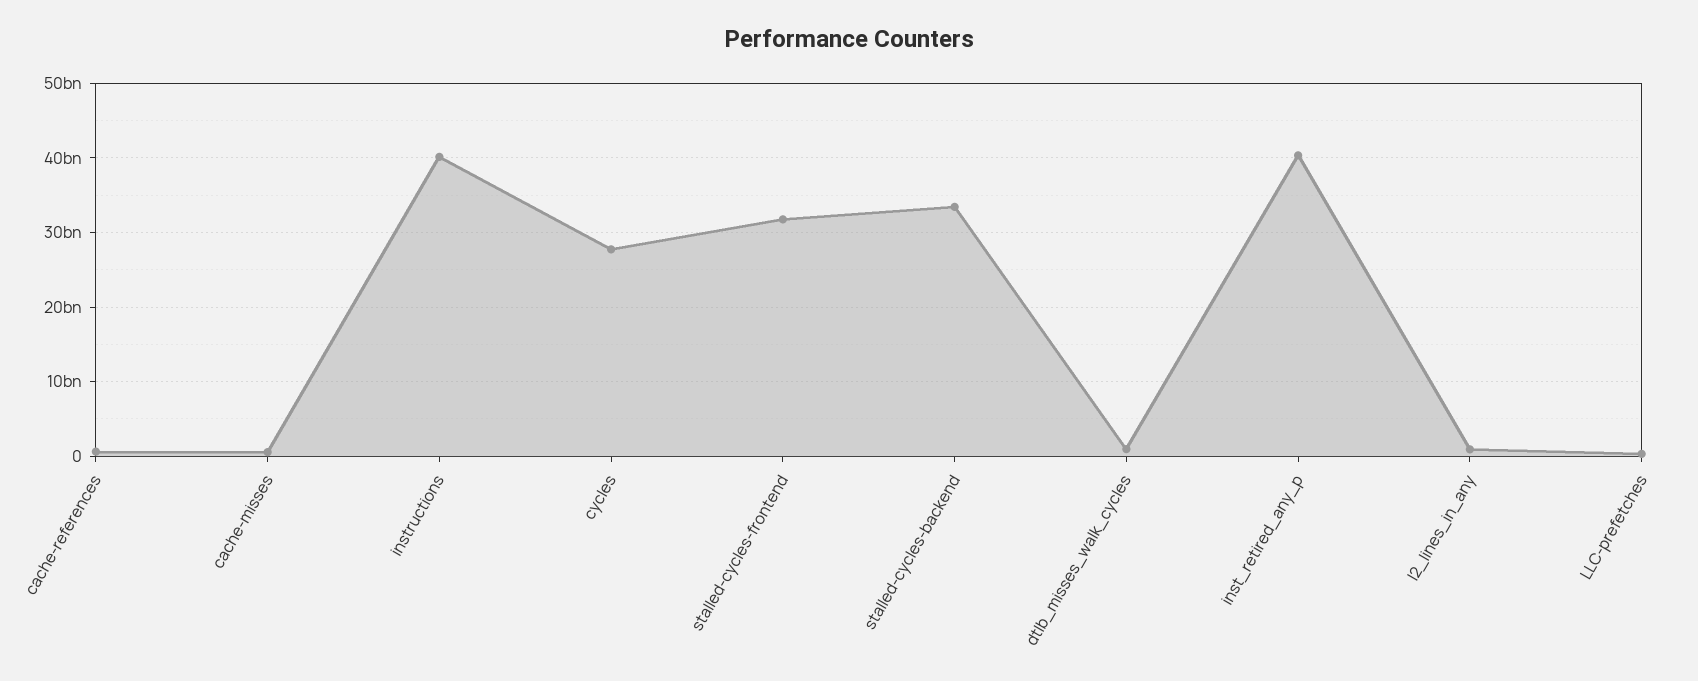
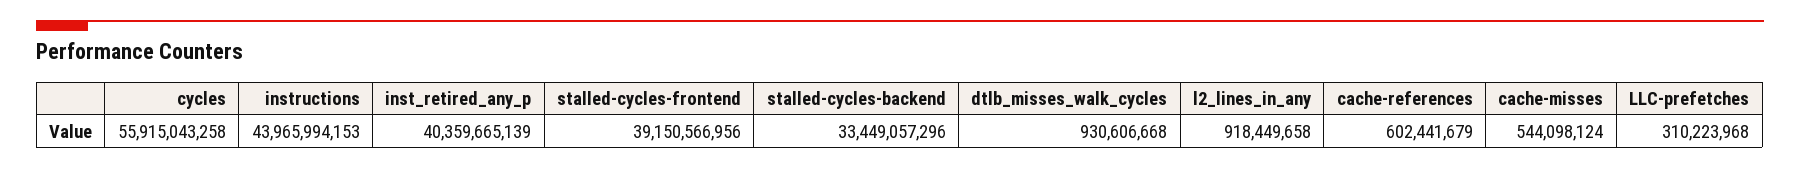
  {
    "cache-references": 602441679,
    "cache-misses": 544098124,
-   "instructions": 40000000000,
+   "instructions": 43965994153,
-   "cycles": 28000000000,
+   "cycles": 55915043258,
-   "stalled-cycles-frontend": 32000000000,
+   "stalled-cycles-frontend": 39150566956,
    "stalled-cycles-backend": 33449057296,
    "dtlb_misses_walk_cycles": 930606668,
    "inst_retired_any_p": 40359665139,
    "l2_lines_in_any": 918449658,
    "LLC-prefetches": 310223968
  }

